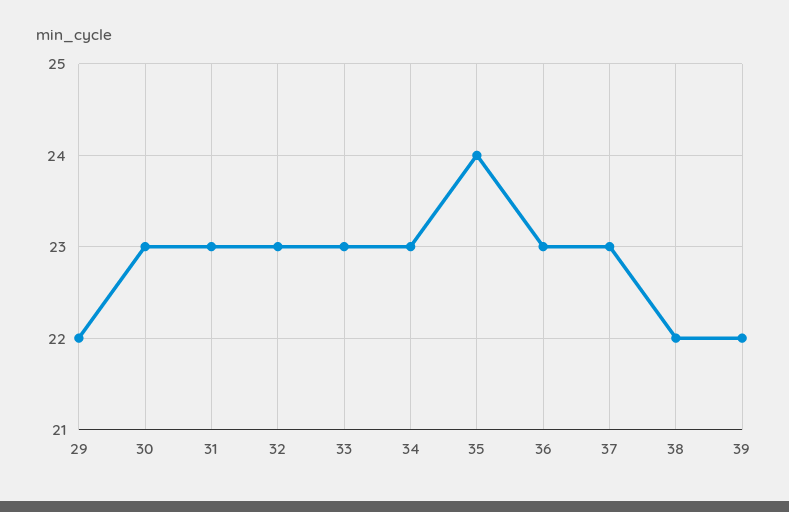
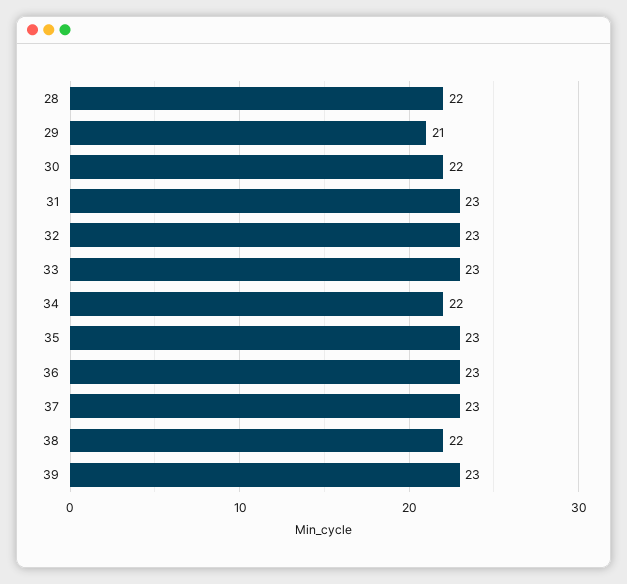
  {
-   "29": 22,
+   "29": 21,
-   "30": 23,
+   "30": 22,
    "31": 23,
    "32": 23,
    "33": 23,
-   "34": 23,
+   "34": 22,
-   "35": 24,
+   "35": 23,
    "36": 23,
    "37": 23,
    "38": 22,
-   "39": 22
+   "39": 23,
+   "28": 22
  }

